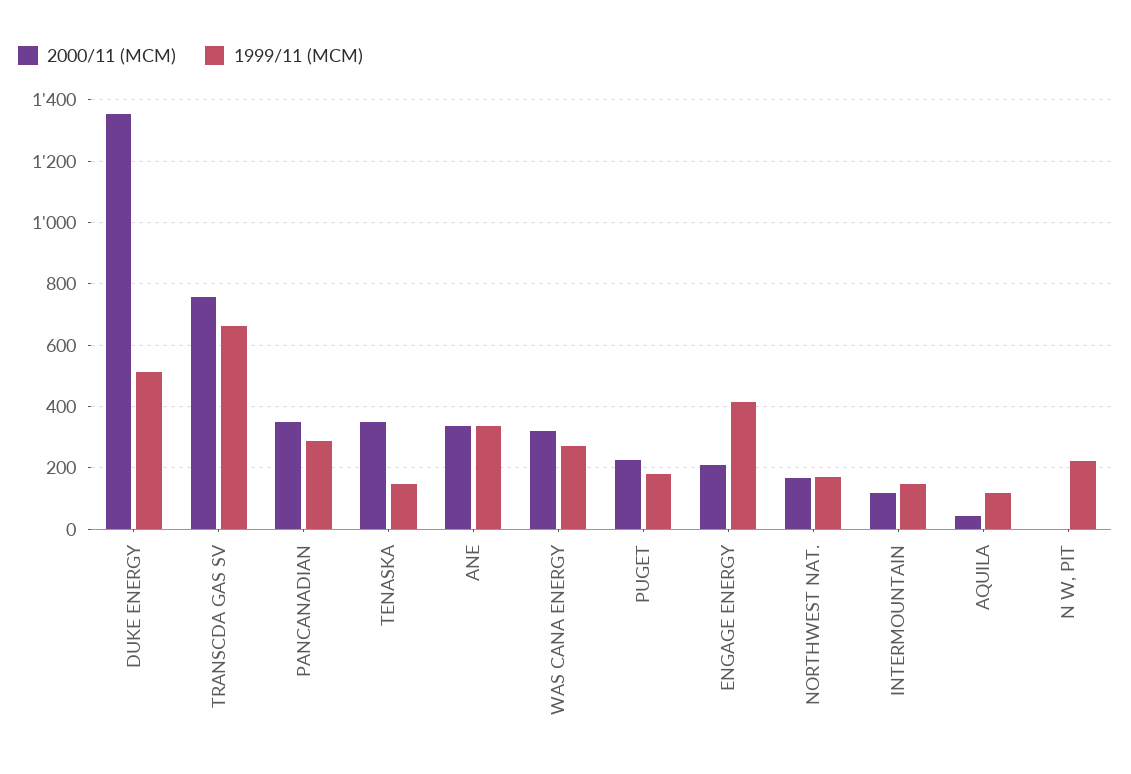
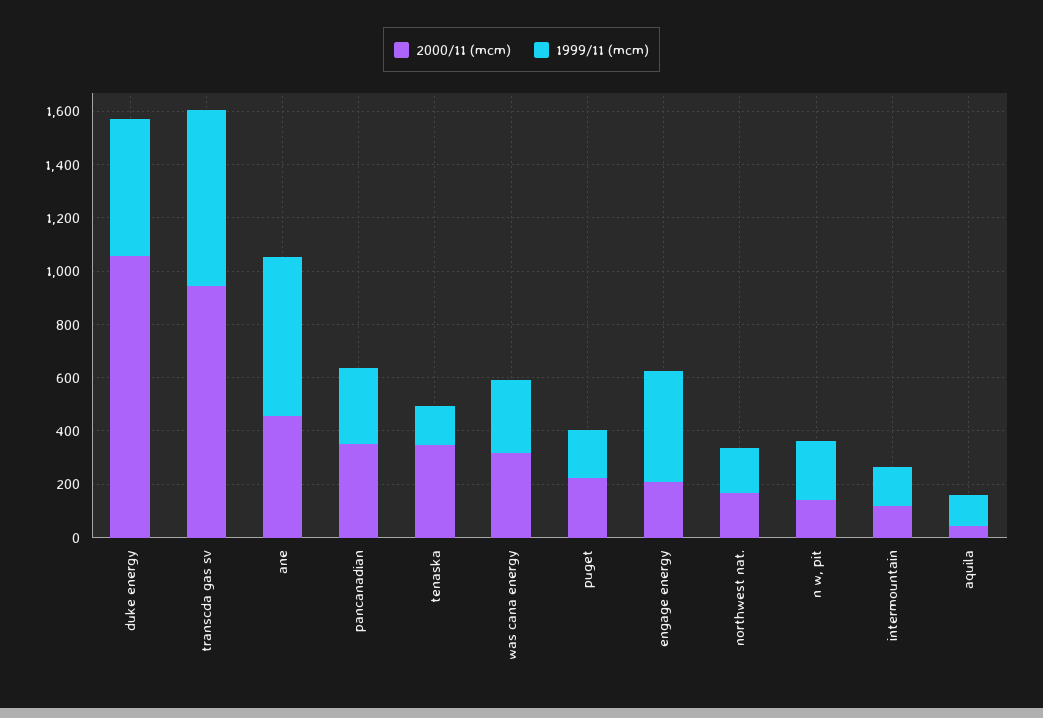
  {
    "2000/11 (MCM)": {
-     "DUKE ENERGY": 1360,
+     "DUKE ENERGY": 1050,
-     "TRANSCDA GAS SV": 760,
+     "TRANSCDA GAS SV": 950,
      "PANCANADIAN": 360,
      "TENASKA": 340,
-     "ANE": 340,
+     "ANE": 450,
      "WAS CANA ENERGY": 320,
      "PUGET": 220,
      "ENGAGE ENERGY": 200,
      "NORTHWEST NAT.": 160,
      "INTERMOUNTAIN": 120,
      "AQUILA": 40,
-     "N W, PIT": 0
+     "N W, PIT": 150
    },
    "1999/11 (MCM)": {
      "DUKE ENERGY": 520,
      "TRANSCDA GAS SV": 660,
      "PANCANADIAN": 280,
      "TENASKA": 140,
-     "ANE": 340,
+     "ANE": 600,
      "WAS CANA ENERGY": 280,
      "PUGET": 180,
      "ENGAGE ENERGY": 420,
      "NORTHWEST NAT.": 180,
      "INTERMOUNTAIN": 140,
      "AQUILA": 120,
      "N W, PIT": 220
    }
  }

